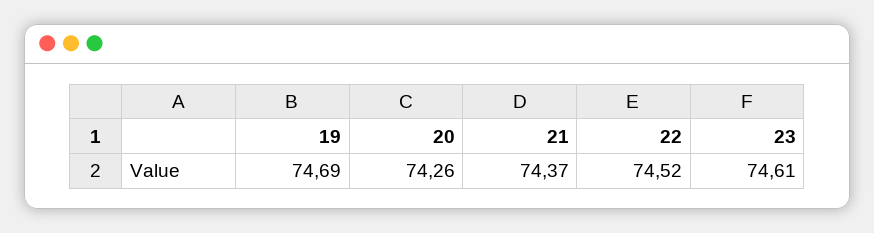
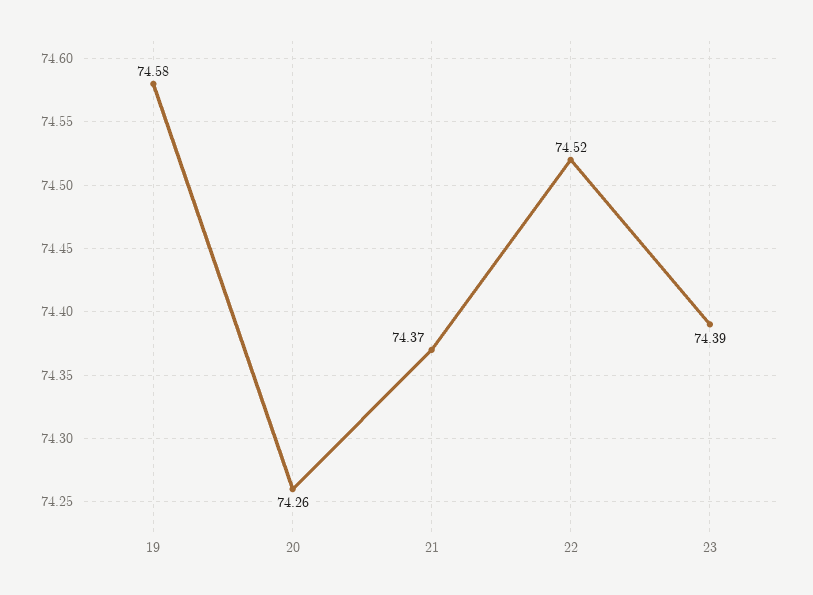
  {
-   "19": 74.69,
+   "19": 74.58,
    "20": 74.26,
    "21": 74.37,
    "22": 74.52,
-   "23": 74.61
+   "23": 74.39
  }

